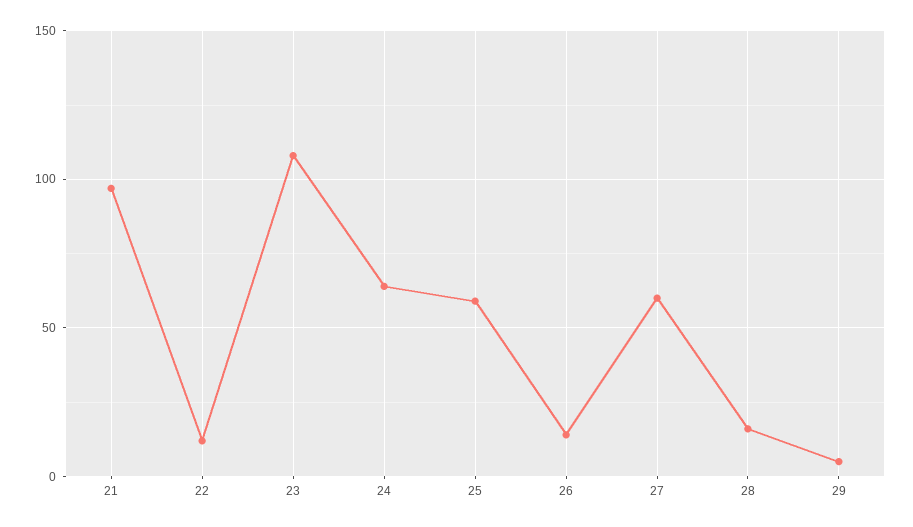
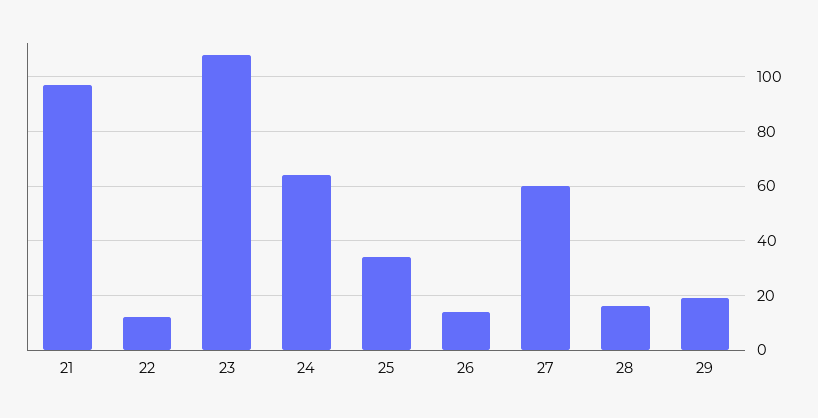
  {
    "21": 95,
    "22": 10,
    "23": 110,
    "24": 65,
-   "25": 60,
+   "25": 35,
    "26": 15,
    "27": 60,
    "28": 15,
-   "29": 5
+   "29": 20
  }

